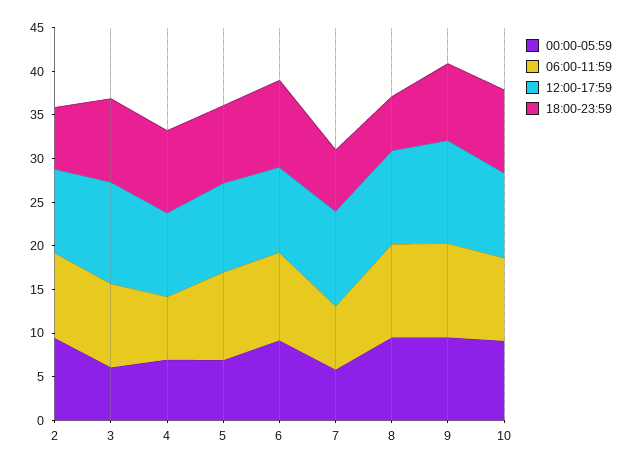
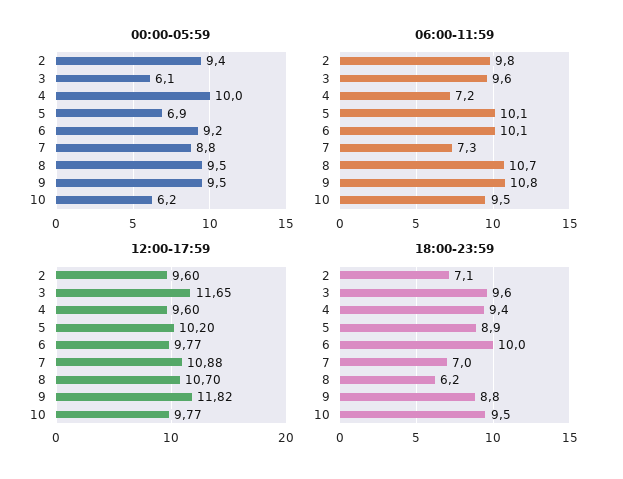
  {
    "00:00-05:59": {
      "2": 9.4,
      "3": 6.1,
-     "4": 7,
+     "4": 10,
      "5": 6.9,
      "6": 9.2,
-     "7": 6,
+     "7": 8.8,
      "8": 9.5,
      "9": 9.5,
-     "10": 9
+     "10": 6.2
    },
    "06:00-11:59": {
      "2": 9.8,
      "3": 9.6,
      "4": 7.2,
      "5": 10.1,
      "6": 10.1,
      "7": 7.3,
      "8": 10.7,
      "9": 10.8,
      "10": 9.5
    },
    "12:00-17:59": {
      "2": 9.6,
      "3": 11.65,
      "4": 9.6,
      "5": 10.2,
      "6": 9.77,
      "7": 10.88,
      "8": 10.7,
      "9": 11.82,
      "10": 9.77
    },
    "18:00-23:59": {
      "2": 7.1,
      "3": 9.6,
      "4": 9.4,
      "5": 8.9,
      "6": 10,
      "7": 7,
      "8": 6.2,
      "9": 8.8,
      "10": 9.5
    }
  }

